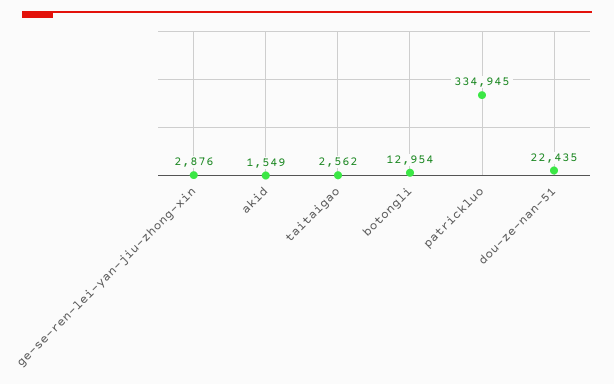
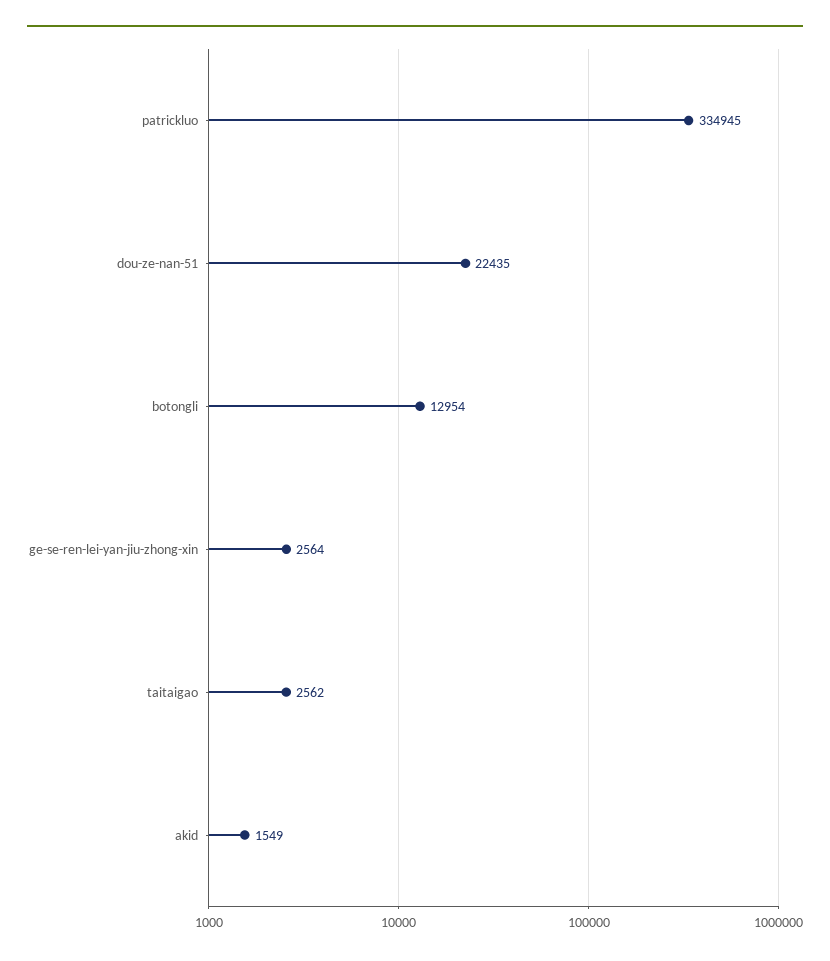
  {
-   "ge-se-ren-lei-yan-jiu-zhong-xin": 2876,
+   "ge-se-ren-lei-yan-jiu-zhong-xin": 2564,
    "akid": 1549,
    "taitaigao": 2562,
    "botongli": 12954,
    "patrickluo": 334945,
    "dou-ze-nan-51": 22435
  }

